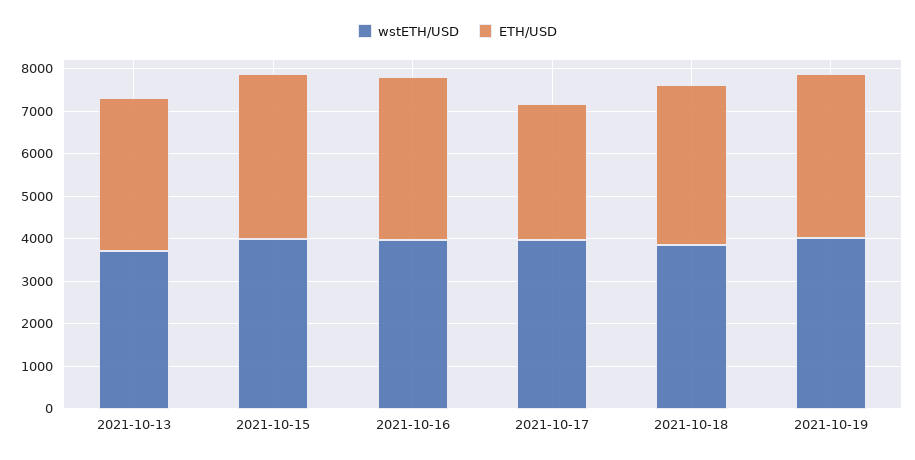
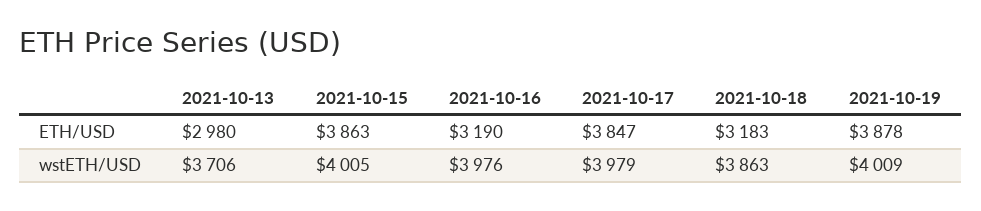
  {
    "wstETH/USD": {
      "2021-10-13": 3706,
      "2021-10-15": 4005,
      "2021-10-16": 3976,
      "2021-10-17": 3979,
      "2021-10-18": 3863,
      "2021-10-19": 4009
    },
    "ETH/USD": {
-     "2021-10-13": 3600,
+     "2021-10-13": 2980,
      "2021-10-15": 3863,
-     "2021-10-16": 3800,
+     "2021-10-16": 3190,
-     "2021-10-17": 3200,
+     "2021-10-17": 3847,
-     "2021-10-18": 3800,
+     "2021-10-18": 3183,
      "2021-10-19": 3878
    }
  }

